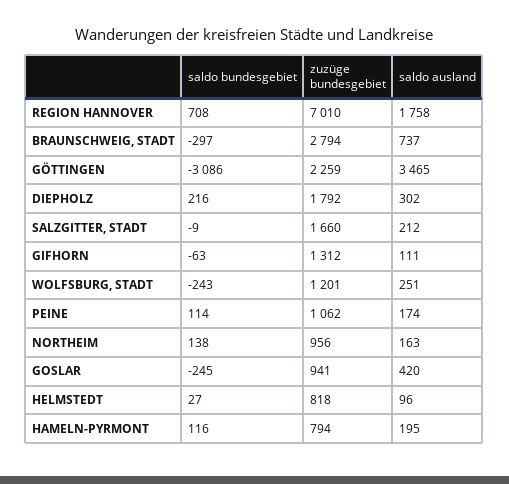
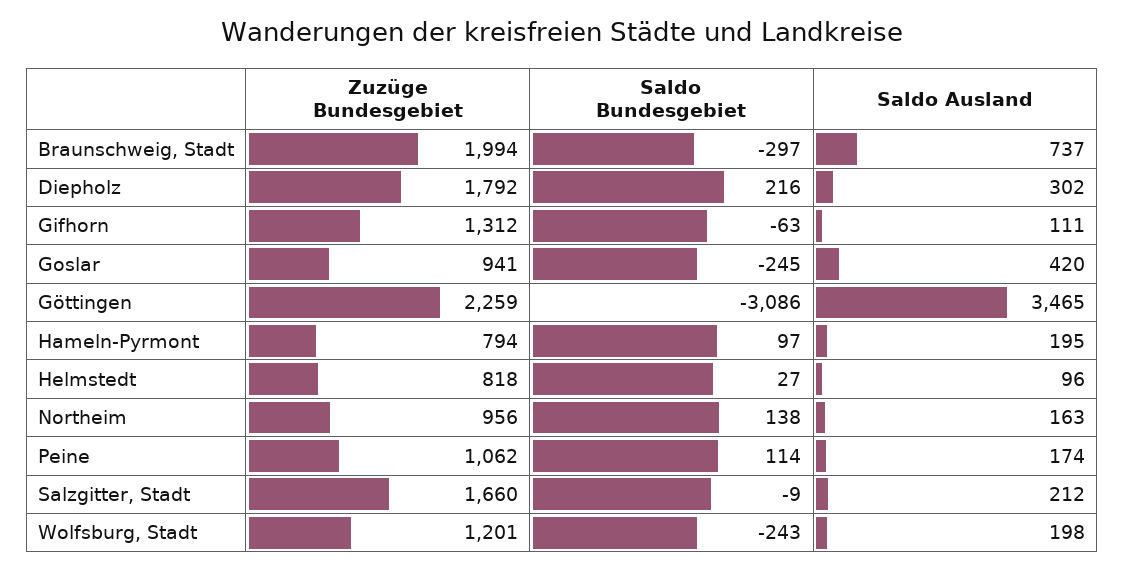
  {
    "saldo bundesgebiet": {
-     "REGION HANNOVER": 708,
      "BRAUNSCHWEIG, STADT": -297,
      "GÖTTINGEN": -3086,
      "DIEPHOLZ": 216,
      "SALZGITTER, STADT": -9,
      "GIFHORN": -63,
      "WOLFSBURG, STADT": -243,
      "PEINE": 114,
      "NORTHEIM": 138,
      "GOSLAR": -245,
      "HELMSTEDT": 27,
-     "HAMELN-PYRMONT": 116
+     "HAMELN-PYRMONT": 97
    },
    "zuzüge bundesgebiet": {
-     "REGION HANNOVER": 7010,
-     "BRAUNSCHWEIG, STADT": 2794,
+     "BRAUNSCHWEIG, STADT": 1994,
      "GÖTTINGEN": 2259,
      "DIEPHOLZ": 1792,
      "SALZGITTER, STADT": 1660,
      "GIFHORN": 1312,
      "WOLFSBURG, STADT": 1201,
      "PEINE": 1062,
      "NORTHEIM": 956,
      "GOSLAR": 941,
      "HELMSTEDT": 818,
      "HAMELN-PYRMONT": 794
    },
    "saldo ausland": {
-     "REGION HANNOVER": 1758,
      "BRAUNSCHWEIG, STADT": 737,
      "GÖTTINGEN": 3465,
      "DIEPHOLZ": 302,
      "SALZGITTER, STADT": 212,
      "GIFHORN": 111,
-     "WOLFSBURG, STADT": 251,
+     "WOLFSBURG, STADT": 198,
      "PEINE": 174,
      "NORTHEIM": 163,
      "GOSLAR": 420,
      "HELMSTEDT": 96,
      "HAMELN-PYRMONT": 195
    }
  }

